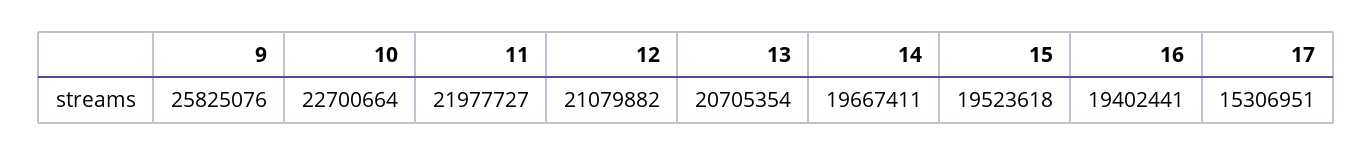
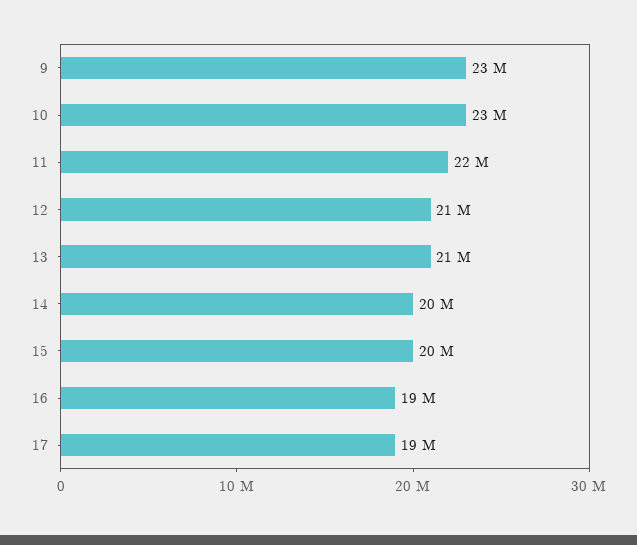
  {
-   "9": 25825076,
+   "9": 23000000,
    "10": 22700664,
    "11": 21977727,
    "12": 21079882,
    "13": 20705354,
    "14": 19667411,
    "15": 19523618,
    "16": 19402441,
-   "17": 15306951
+   "17": 19000000
  }

